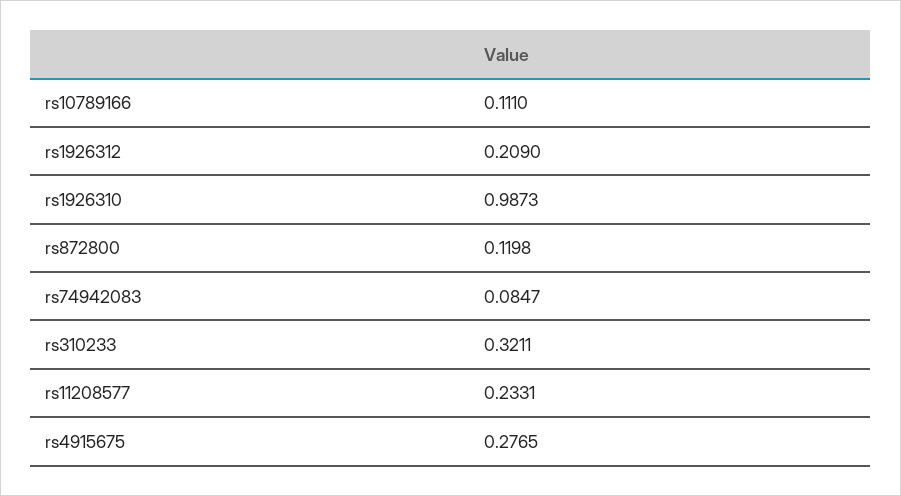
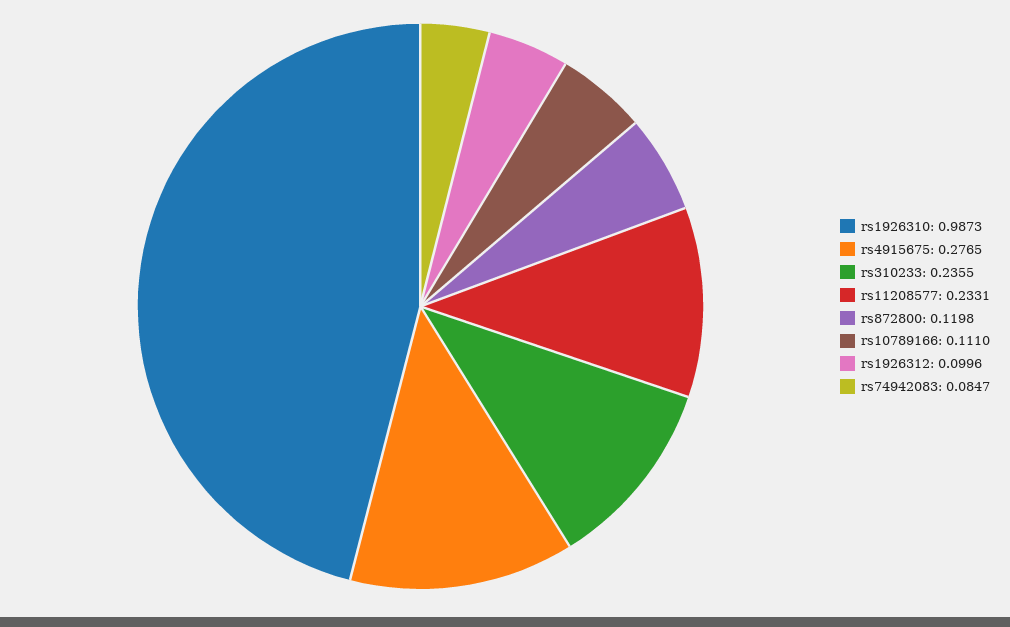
  {
    "rs10789166": 0.111,
-   "rs1926312": 0.209,
+   "rs1926312": 0.0996,
    "rs1926310": 0.9873,
    "rs872800": 0.1198,
    "rs74942083": 0.0847,
-   "rs310233": 0.3211,
+   "rs310233": 0.2355,
    "rs11208577": 0.2331,
    "rs4915675": 0.2765
  }

